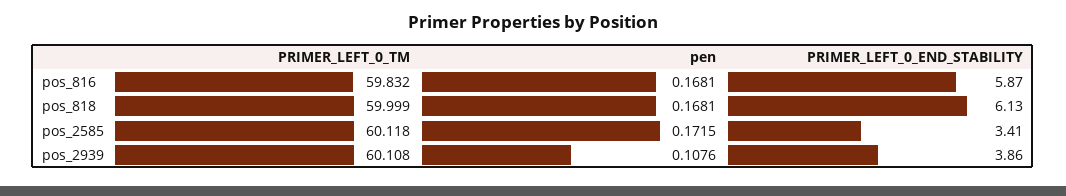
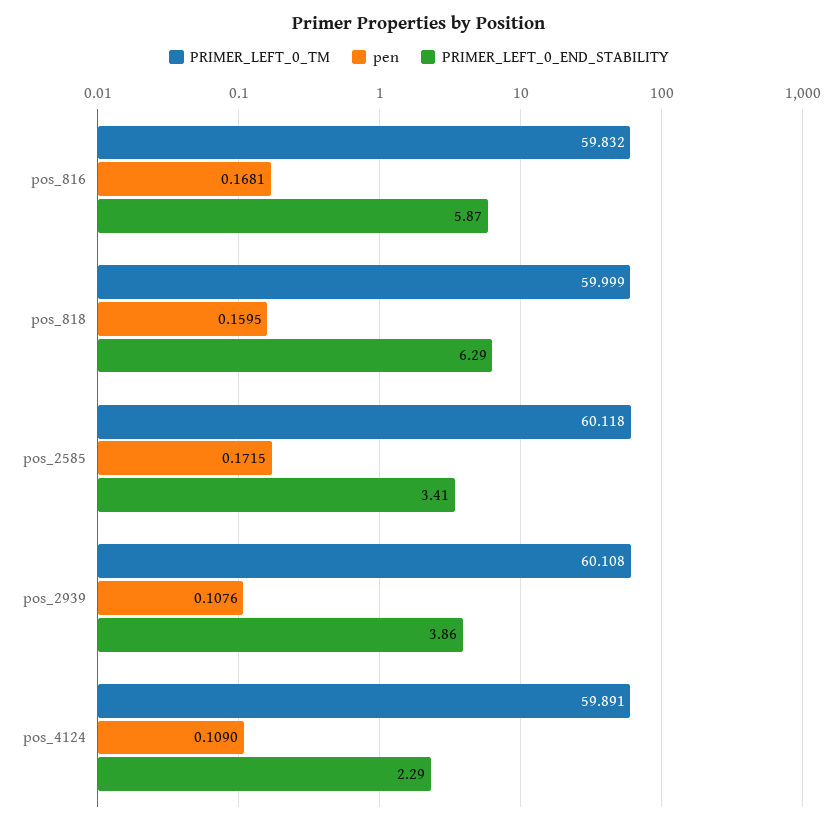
  {
    "PRIMER_LEFT_0_TM": {
      "pos_816": 59.832,
      "pos_818": 59.999,
      "pos_2585": 60.118,
-     "pos_2939": 60.108
+     "pos_2939": 60.108,
+     "pos_4124": 59.891
    },
    "pen": {
      "pos_816": 0.1681,
-     "pos_818": 0.1681,
+     "pos_818": 0.1595,
      "pos_2585": 0.1715,
-     "pos_2939": 0.1076
+     "pos_2939": 0.1076,
+     "pos_4124": 0.109
    },
    "PRIMER_LEFT_0_END_STABILITY": {
      "pos_816": 5.87,
-     "pos_818": 6.13,
+     "pos_818": 6.29,
      "pos_2585": 3.41,
-     "pos_2939": 3.86
+     "pos_2939": 3.86,
+     "pos_4124": 2.29
    }
  }

